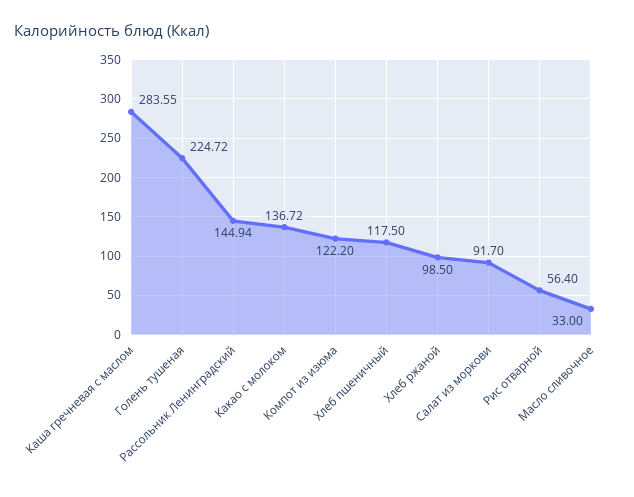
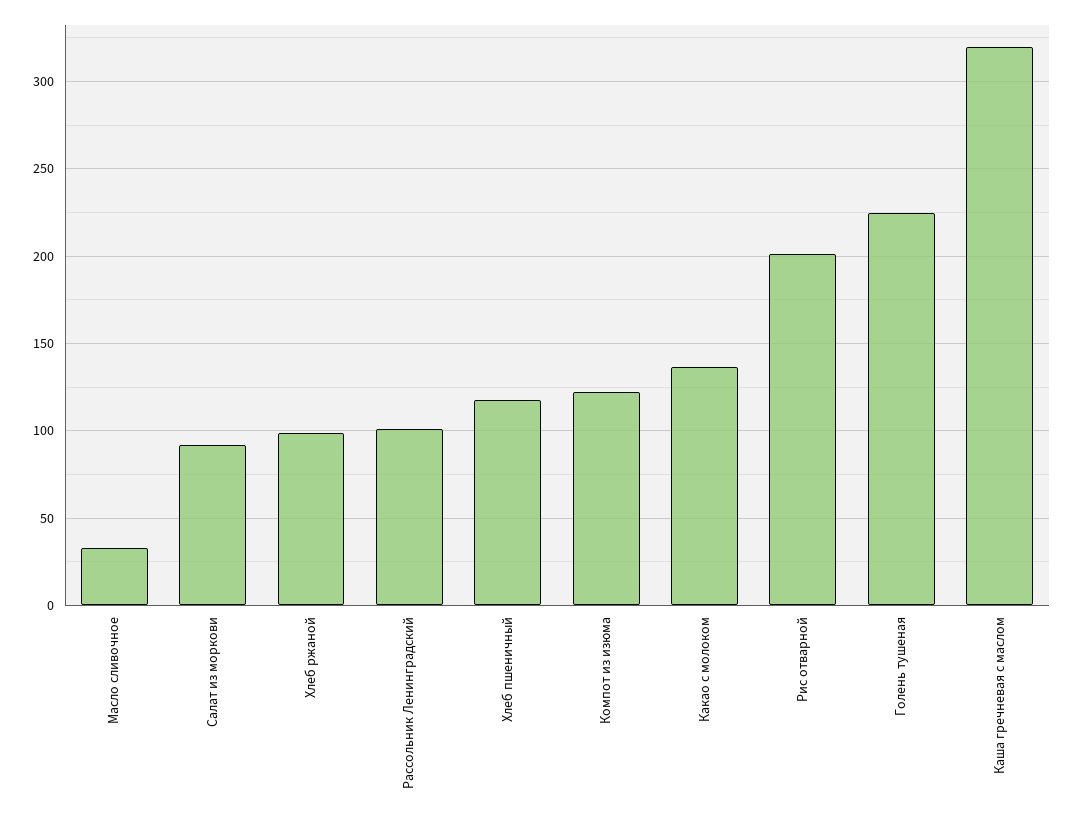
  {
-   "Каша гречневая с маслом": 283.55,
+   "Каша гречневая с маслом": 320,
    "Голень тушеная": 224.72,
-   "Рассольник Ленинградский": 144.94,
+   "Рассольник Ленинградский": 100,
    "Какао с молоком": 136.72,
    "Компот из изюма": 122.2,
    "Хлеб пшеничный": 117.5,
    "Хлеб ржаной": 98.5,
    "Салат из моркови": 91.7,
-   "Рис отварной": 56.4,
+   "Рис отварной": 200,
    "Масло сливочное": 33
  }

